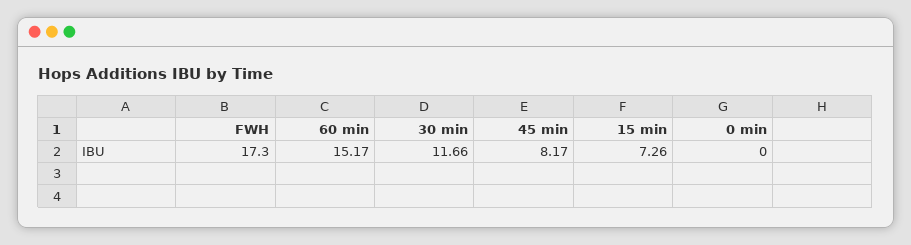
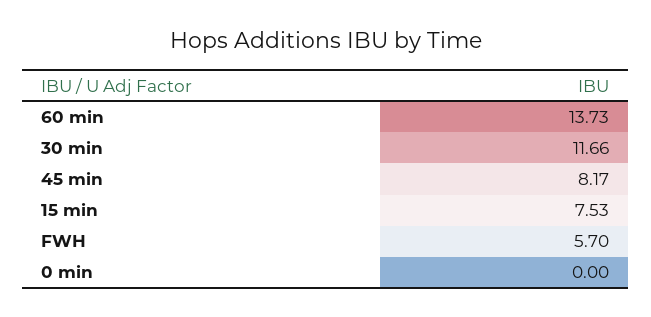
  {
-   "FWH": 17.3,
+   "FWH": 5.7,
-   "60 min": 15.17,
+   "60 min": 13.73,
    "30 min": 11.66,
    "45 min": 8.17,
-   "15 min": 7.26,
+   "15 min": 7.53,
    "0 min": 0
  }

